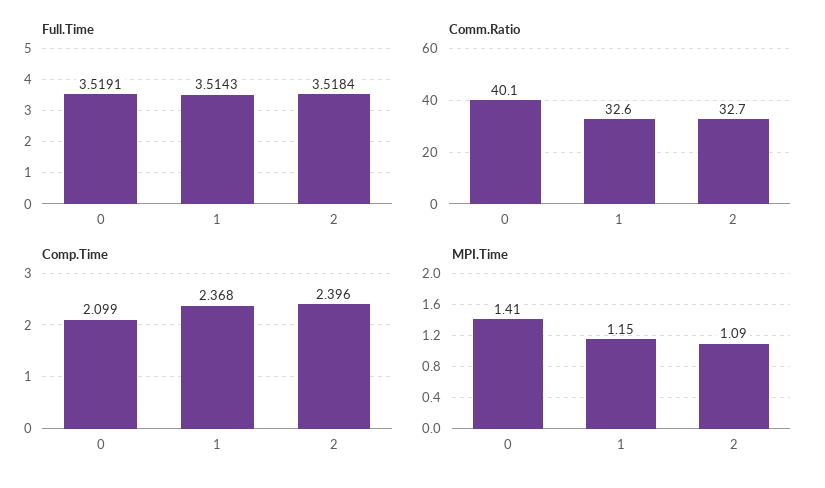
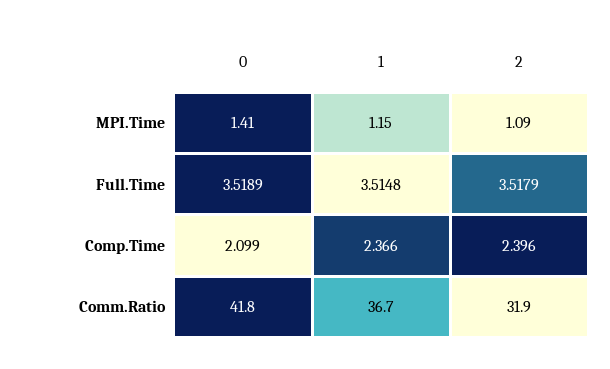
  {
    "Full.Time": {
-     "0": 3.5191,
+     "0": 3.5189,
-     "1": 3.5143,
+     "1": 3.5148,
-     "2": 3.5184
+     "2": 3.5179
    },
    "Comm.Ratio": {
-     "0": 40.1,
+     "0": 41.8,
-     "1": 32.6,
+     "1": 36.7,
-     "2": 32.7
+     "2": 31.9
    },
    "Comp.Time": {
      "0": 2.099,
-     "1": 2.368,
+     "1": 2.366,
      "2": 2.396
    },
    "MPI.Time": {
      "0": 1.41,
      "1": 1.15,
      "2": 1.09
    }
  }

